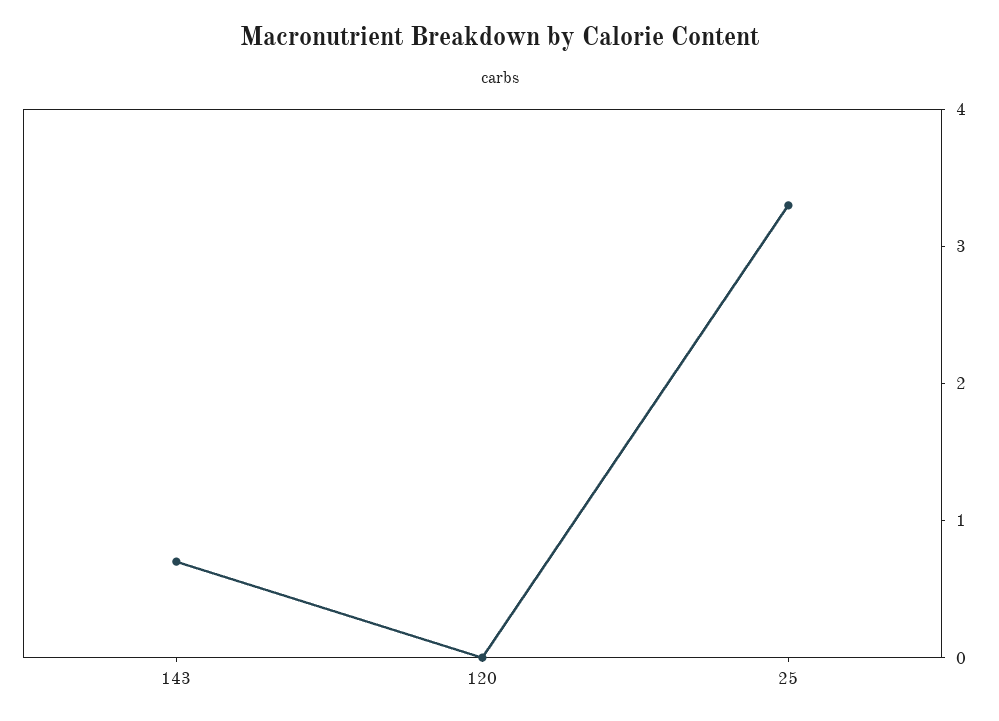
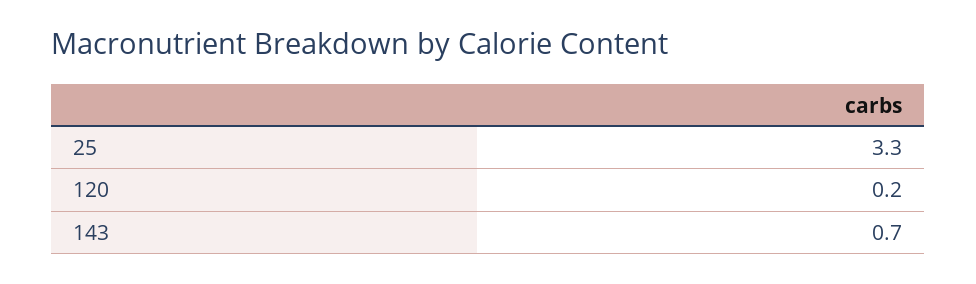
  {
    "143": 0.7,
-   "120": 0,
+   "120": 0.2,
    "25": 3.3
  }

